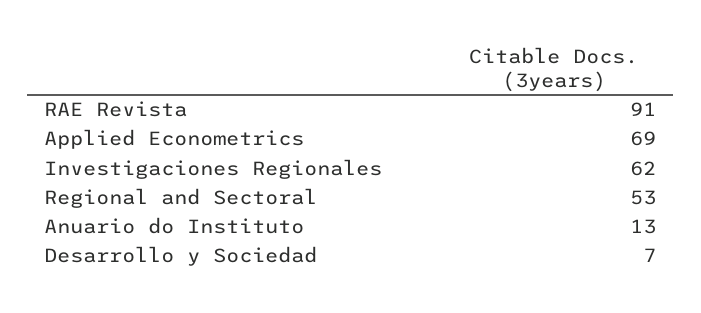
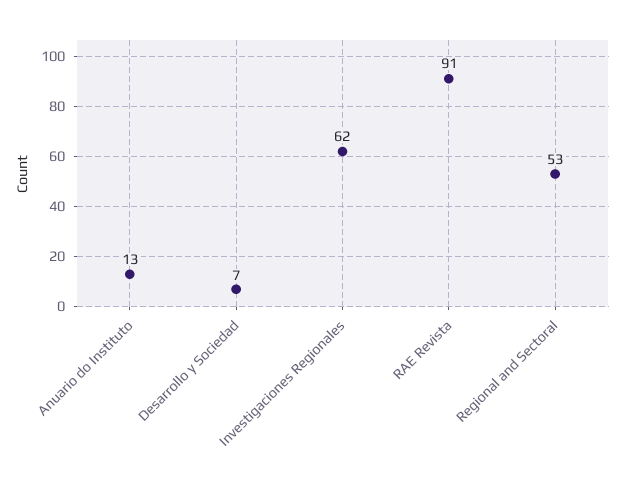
  {
    "RAE Revista": 91,
-   "Applied Econometrics": 69,
    "Investigaciones Regionales": 62,
    "Regional and Sectoral": 53,
    "Anuario do Instituto": 13,
    "Desarrollo y Sociedad": 7
  }

